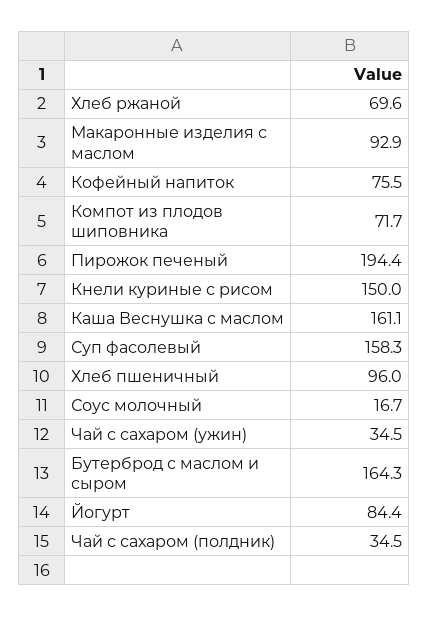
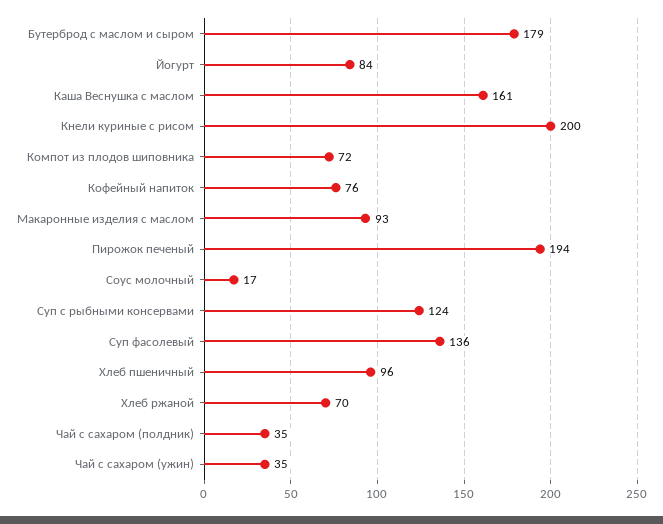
  {
    "Хлеб ржаной": 69.6,
    "Макаронные изделия с маслом": 92.9,
    "Кофейный напиток": 75.5,
    "Компот из плодов шиповника": 71.7,
    "Пирожок печеный": 194.4,
-   "Кнели куриные с рисом": 150,
+   "Кнели куриные с рисом": 200,
    "Каша Веснушка с маслом": 161.1,
-   "Суп фасолевый": 158.3,
+   "Суп фасолевый": 136,
    "Хлеб пшеничный": 96,
    "Соус молочный": 16.7,
    "Чай с сахаром (ужин)": 34.5,
-   "Бутерброд с маслом и сыром": 164.3,
+   "Бутерброд с маслом и сыром": 179,
    "Йогурт": 84.4,
-   "Чай с сахаром (полдник)": 34.5
+   "Чай с сахаром (полдник)": 34.5,
+   "Суп с рыбными консервами": 124
  }

